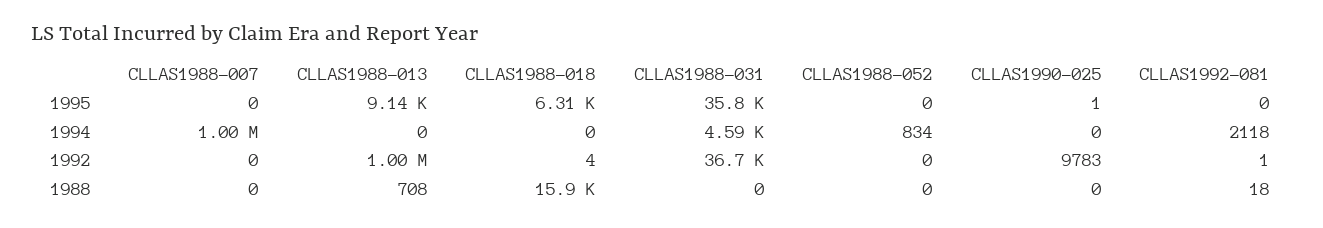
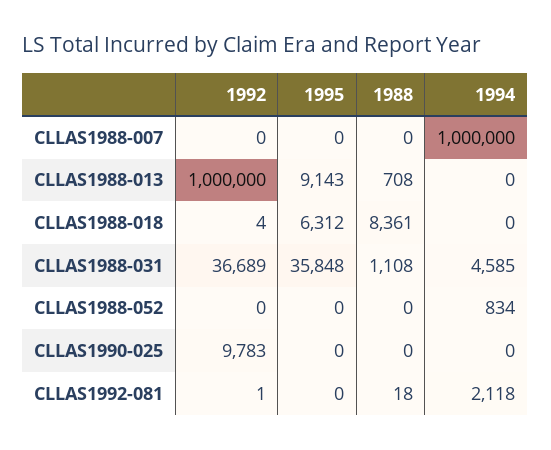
  {
    "CLLAS1988-007": {
      "1995": 0,
      "1994": 1000000,
      "1992": 0,
      "1988": 0
    },
    "CLLAS1988-013": {
      "1995": 9143,
      "1994": 0,
      "1992": 1000000,
      "1988": 708
    },
    "CLLAS1988-018": {
      "1995": 6312,
      "1994": 0,
      "1992": 4,
-     "1988": 15900
+     "1988": 8361
    },
    "CLLAS1988-031": {
      "1995": 35848,
      "1994": 4585,
      "1992": 36689,
-     "1988": 0
+     "1988": 1108
    },
    "CLLAS1988-052": {
      "1995": 0,
      "1994": 834,
      "1992": 0,
      "1988": 0
    },
    "CLLAS1990-025": {
-     "1995": 1,
+     "1995": 0,
      "1994": 0,
      "1992": 9783,
      "1988": 0
    },
    "CLLAS1992-081": {
      "1995": 0,
      "1994": 2118,
      "1992": 1,
      "1988": 18
    }
  }

